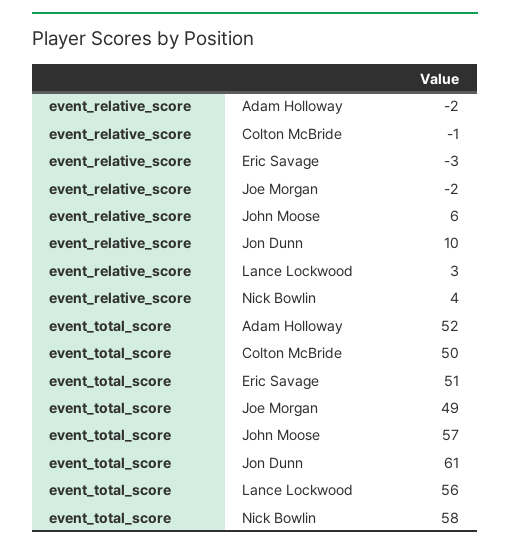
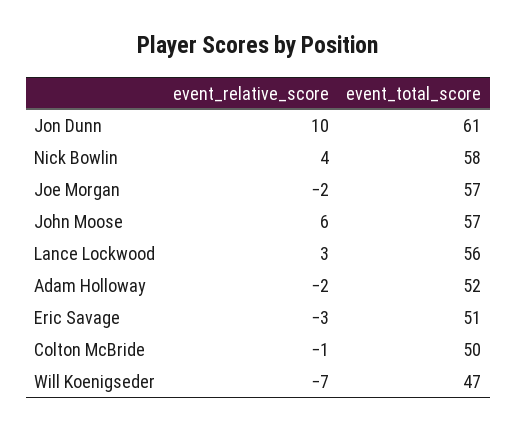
  {
    "event_relative_score": {
      "Adam Holloway": -2,
      "Colton McBride": -1,
      "Eric Savage": -3,
      "Joe Morgan": -2,
      "John Moose": 6,
      "Jon Dunn": 10,
      "Lance Lockwood": 3,
-     "Nick Bowlin": 4
+     "Nick Bowlin": 4,
+     "Will Koenigseder": -7
    },
    "event_total_score": {
      "Adam Holloway": 52,
      "Colton McBride": 50,
      "Eric Savage": 51,
-     "Joe Morgan": 49,
+     "Joe Morgan": 57,
      "John Moose": 57,
      "Jon Dunn": 61,
      "Lance Lockwood": 56,
-     "Nick Bowlin": 58
+     "Nick Bowlin": 58,
+     "Will Koenigseder": 47
    }
  }

